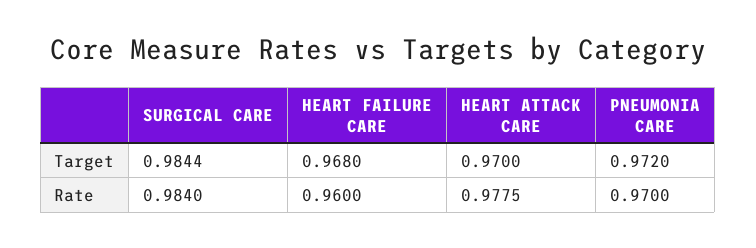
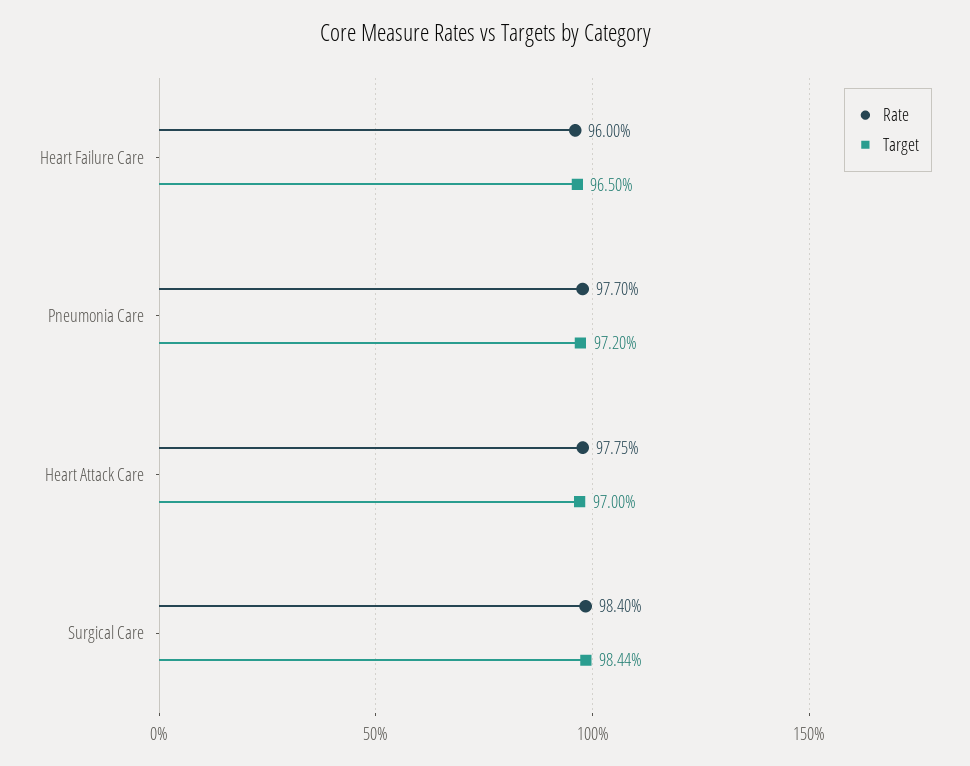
  {
    "Target": {
      "SURGICAL CARE": 0.9844,
-     "HEART FAILURE CARE": 0.968,
+     "HEART FAILURE CARE": 0.965,
      "HEART ATTACK CARE": 0.97,
      "PNEUMONIA CARE": 0.972
    },
    "Rate": {
      "SURGICAL CARE": 0.984,
      "HEART FAILURE CARE": 0.96,
      "HEART ATTACK CARE": 0.9775,
-     "PNEUMONIA CARE": 0.97
+     "PNEUMONIA CARE": 0.977
    }
  }

